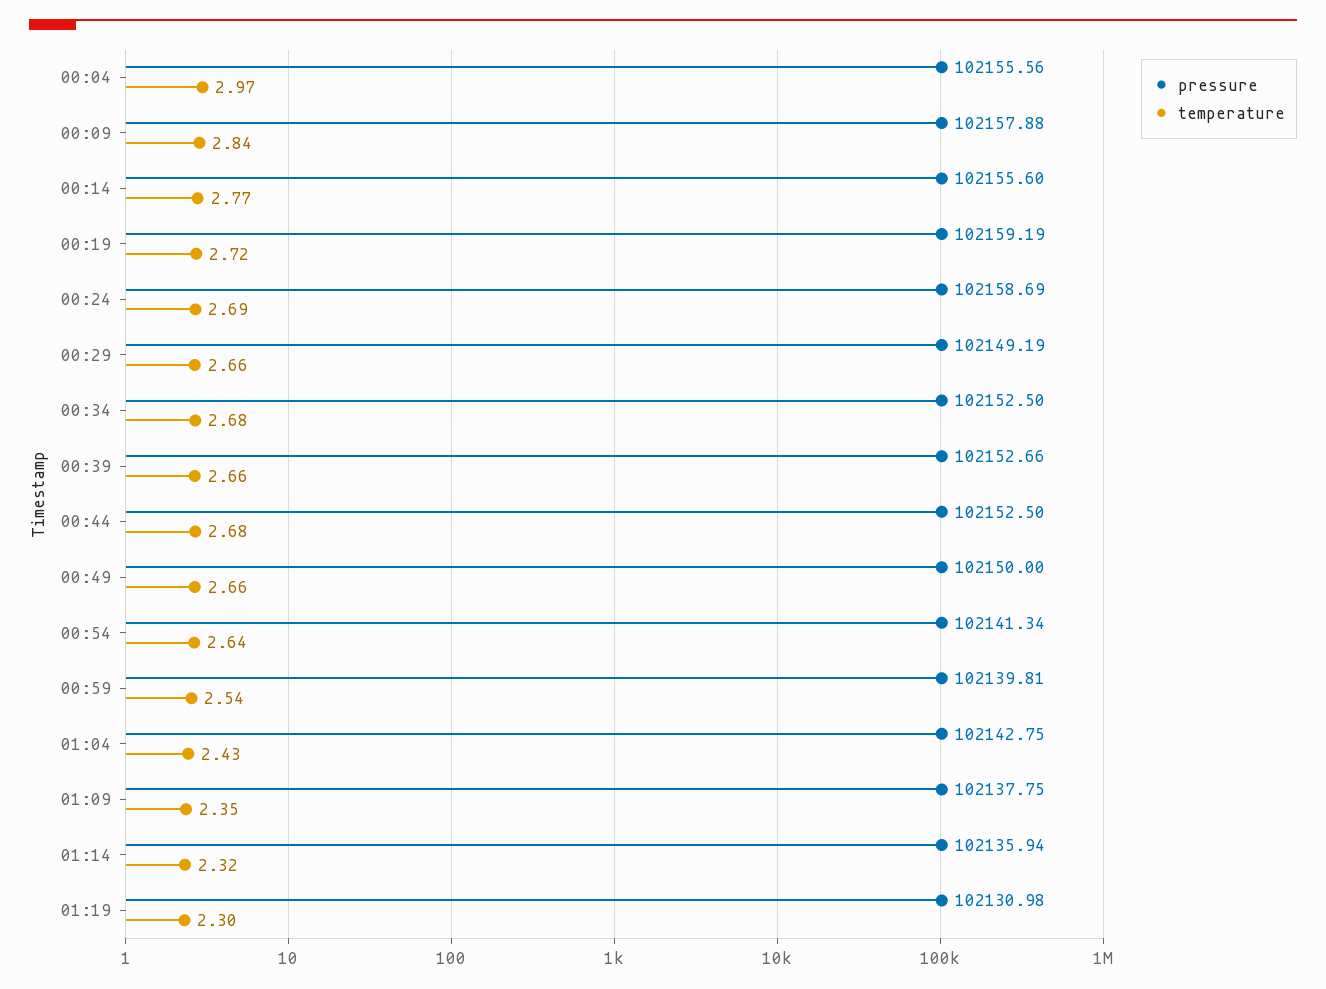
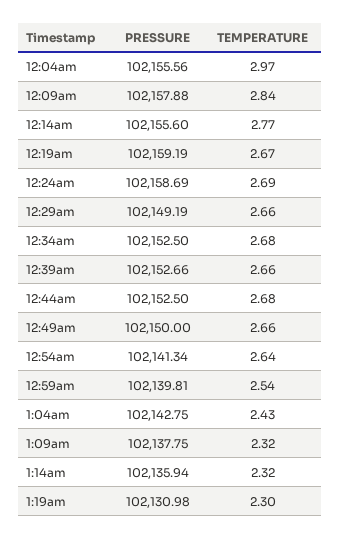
  {
    "pressure": {
      "00:04": 102155.56,
      "00:09": 102157.88,
      "00:14": 102155.6,
      "00:19": 102159.19,
      "00:24": 102158.69,
      "00:29": 102149.19,
      "00:34": 102152.5,
      "00:39": 102152.66,
      "00:44": 102152.5,
      "00:49": 102150,
      "00:54": 102141.34,
      "00:59": 102139.81,
      "01:04": 102142.75,
      "01:09": 102137.75,
      "01:14": 102135.94,
      "01:19": 102130.98
    },
    "temperature": {
      "00:04": 2.97,
      "00:09": 2.84,
      "00:14": 2.77,
-     "00:19": 2.72,
+     "00:19": 2.67,
      "00:24": 2.69,
      "00:29": 2.66,
      "00:34": 2.68,
      "00:39": 2.66,
      "00:44": 2.68,
      "00:49": 2.66,
      "00:54": 2.64,
      "00:59": 2.54,
      "01:04": 2.43,
-     "01:09": 2.35,
+     "01:09": 2.32,
      "01:14": 2.32,
      "01:19": 2.3
    }
  }

